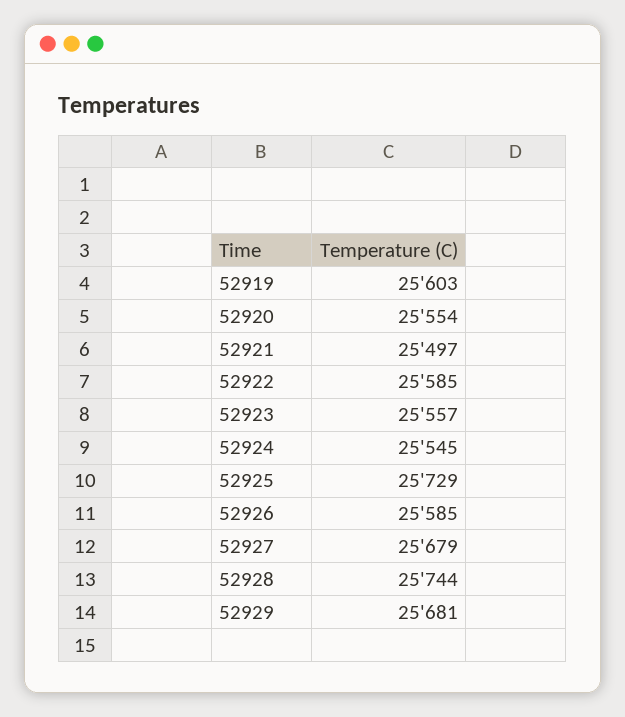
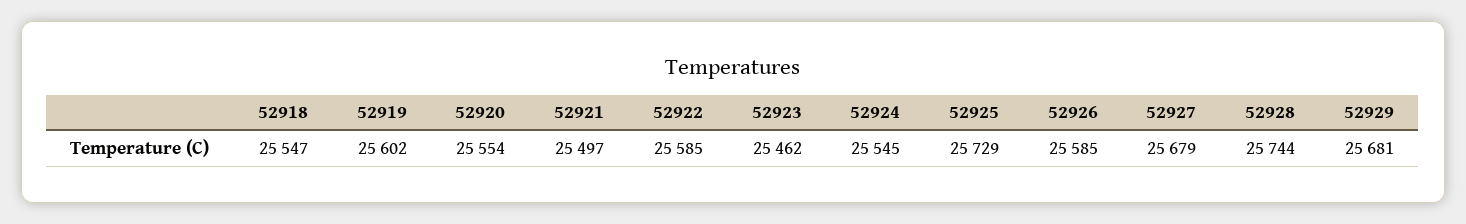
  {
-   "52919": 25603,
+   "52919": 25602,
    "52920": 25554,
    "52921": 25497,
    "52922": 25585,
-   "52923": 25557,
+   "52923": 25462,
    "52924": 25545,
    "52925": 25729,
    "52926": 25585,
    "52927": 25679,
    "52928": 25744,
-   "52929": 25681
+   "52929": 25681,
+   "52918": 25547
  }

